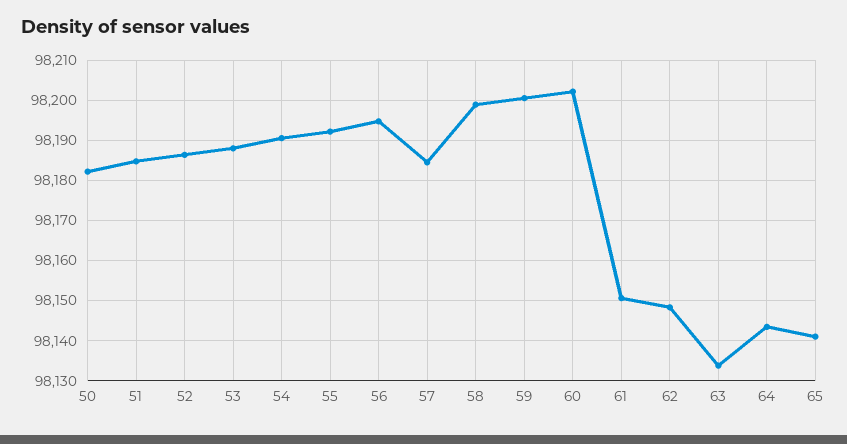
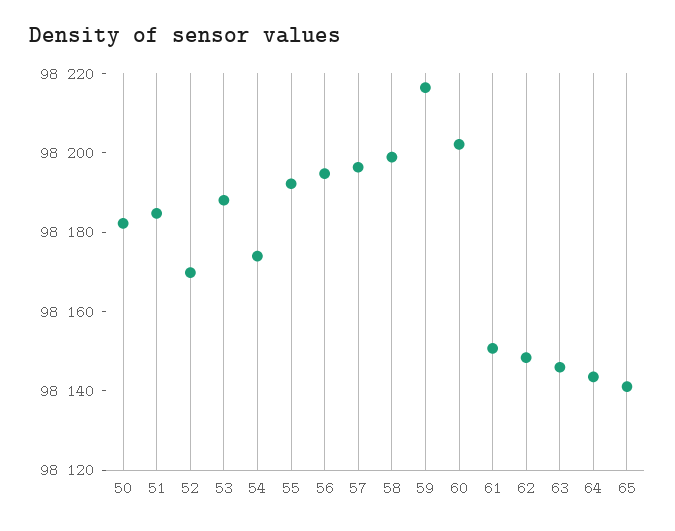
  {
    "50": 98182,
    "51": 98184,
-   "52": 98186,
+   "52": 98170,
    "53": 98188,
-   "54": 98190,
+   "54": 98175,
    "55": 98192,
    "56": 98194,
-   "57": 98184,
+   "57": 98195,
    "58": 98198,
-   "59": 98200,
+   "59": 98215,
    "60": 98202,
    "61": 98150,
    "62": 98148,
-   "63": 98134,
+   "63": 98145,
    "64": 98144,
    "65": 98142
  }

